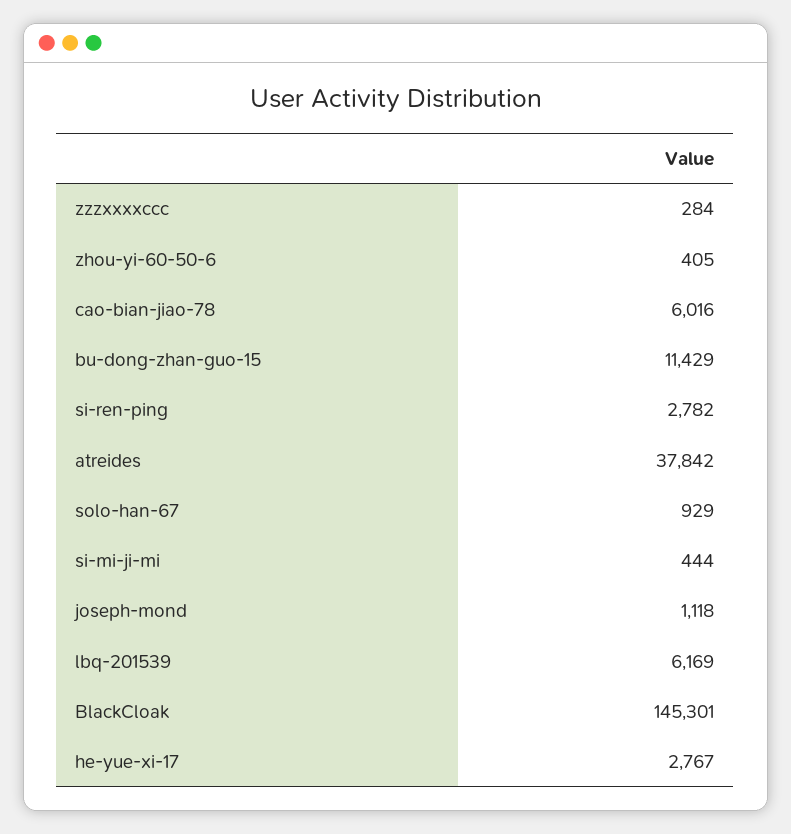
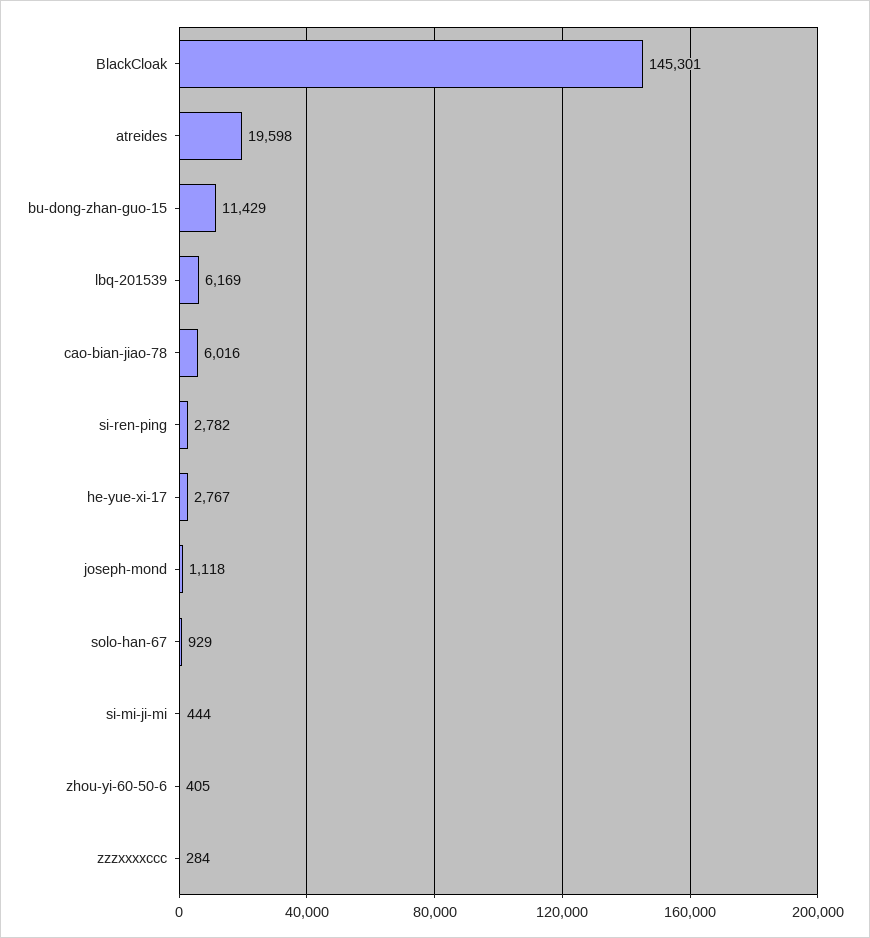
  {
    "zzzxxxxccc": 284,
    "zhou-yi-60-50-6": 405,
    "cao-bian-jiao-78": 6016,
    "bu-dong-zhan-guo-15": 11429,
    "si-ren-ping": 2782,
-   "atreides": 37842,
+   "atreides": 19598,
    "solo-han-67": 929,
    "si-mi-ji-mi": 444,
    "joseph-mond": 1118,
    "lbq-201539": 6169,
    "BlackCloak": 145301,
    "he-yue-xi-17": 2767
  }

